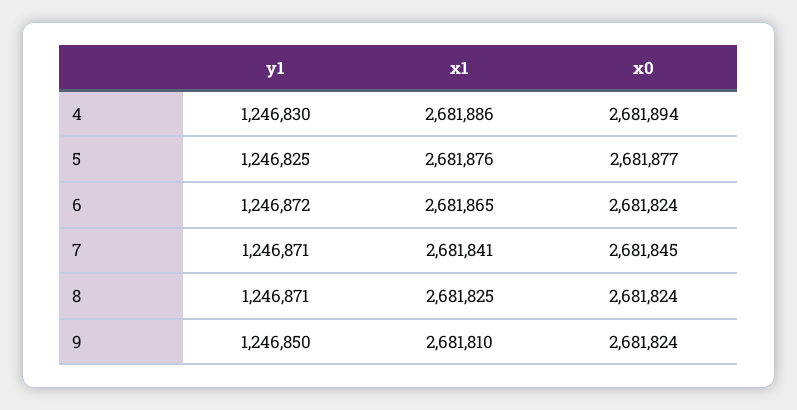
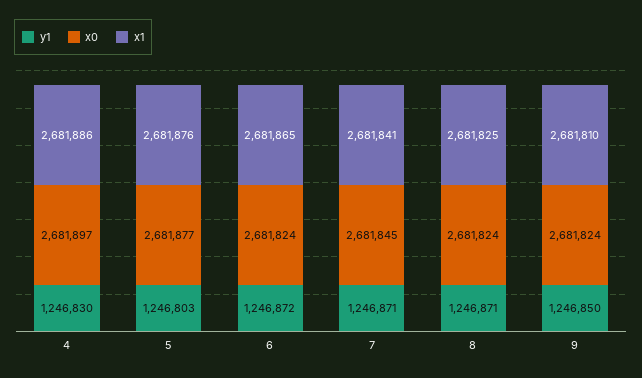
  {
    "y1": {
      "4": 1246830,
-     "5": 1246825,
+     "5": 1246803,
      "6": 1246872,
      "7": 1246871,
      "8": 1246871,
      "9": 1246850
    },
    "x1": {
      "4": 2681886,
      "5": 2681876,
      "6": 2681865,
      "7": 2681841,
      "8": 2681825,
      "9": 2681810
    },
    "x0": {
-     "4": 2681894,
+     "4": 2681897,
      "5": 2681877,
      "6": 2681824,
      "7": 2681845,
      "8": 2681824,
      "9": 2681824
    }
  }

